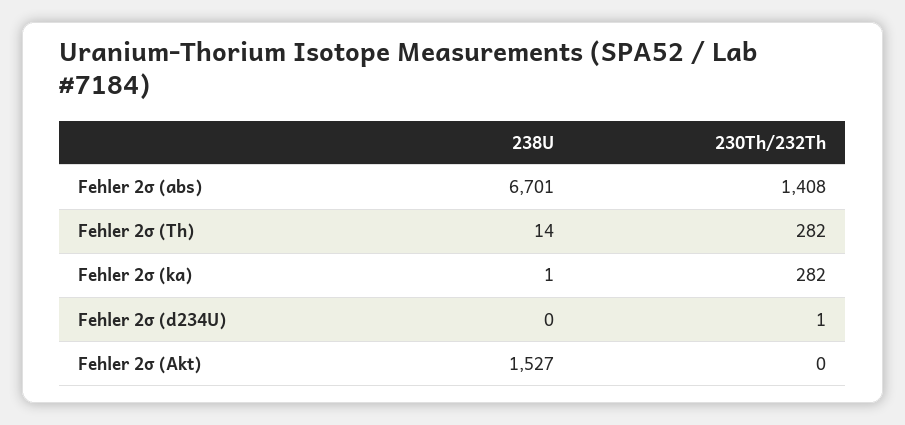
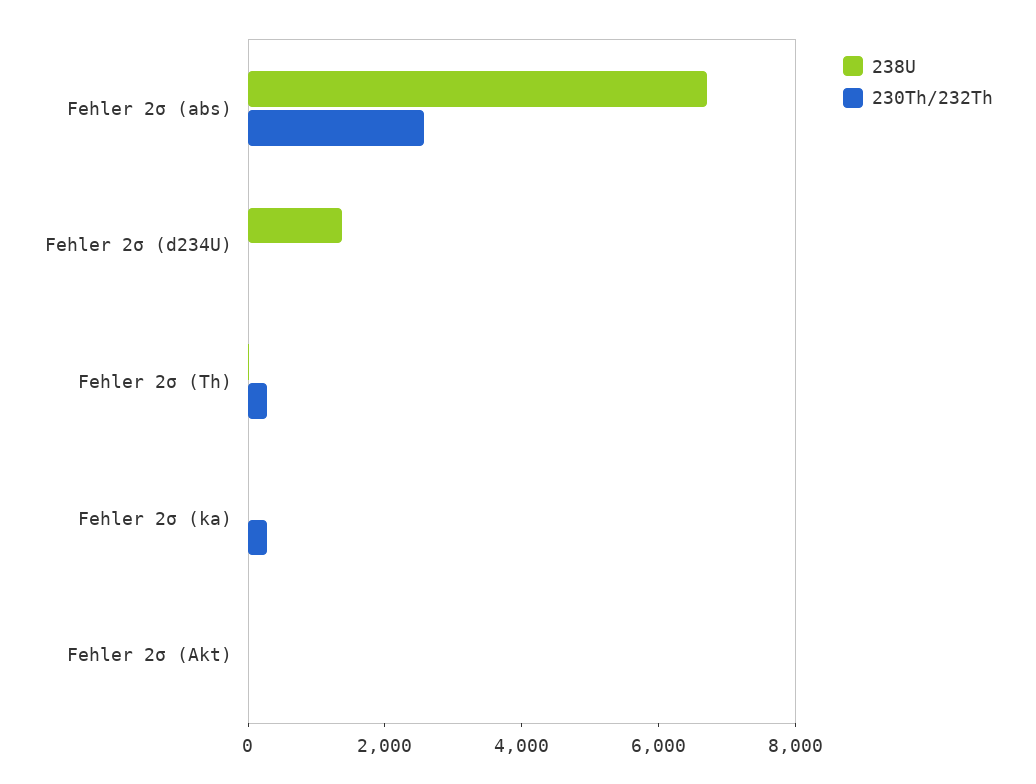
  {
    "238U": {
      "Fehler 2σ (abs)": 6701,
      "Fehler 2σ (Th)": 14,
      "Fehler 2σ (ka)": 1,
-     "Fehler 2σ (d234U)": 0,
+     "Fehler 2σ (d234U)": 1500,
-     "Fehler 2σ (Akt)": 1527
+     "Fehler 2σ (Akt)": 0
    },
    "230Th/232Th": {
-     "Fehler 2σ (abs)": 1408,
+     "Fehler 2σ (abs)": 2500,
      "Fehler 2σ (Th)": 282,
      "Fehler 2σ (ka)": 282,
      "Fehler 2σ (d234U)": 1,
      "Fehler 2σ (Akt)": 0
    }
  }

